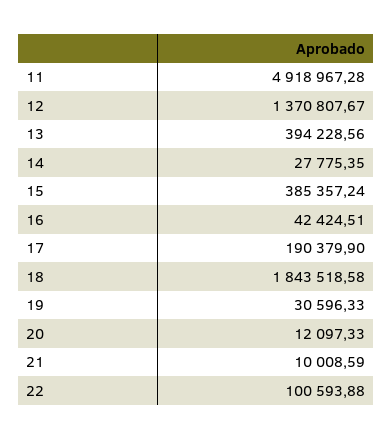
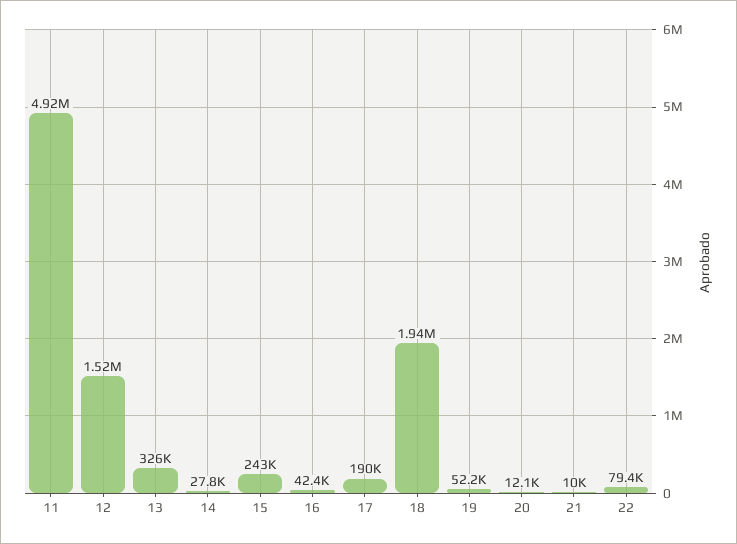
  {
    "11": 4918967.28,
-   "12": 1370807.67,
+   "12": 1520000,
-   "13": 394228.56,
+   "13": 326000,
    "14": 27775.35,
-   "15": 385357.24,
+   "15": 243000,
    "16": 42424.51,
    "17": 190379.9,
-   "18": 1843518.58,
+   "18": 1940000,
-   "19": 30596.33,
+   "19": 52200,
    "20": 12097.33,
    "21": 10008.59,
-   "22": 100593.88
+   "22": 79400
  }

